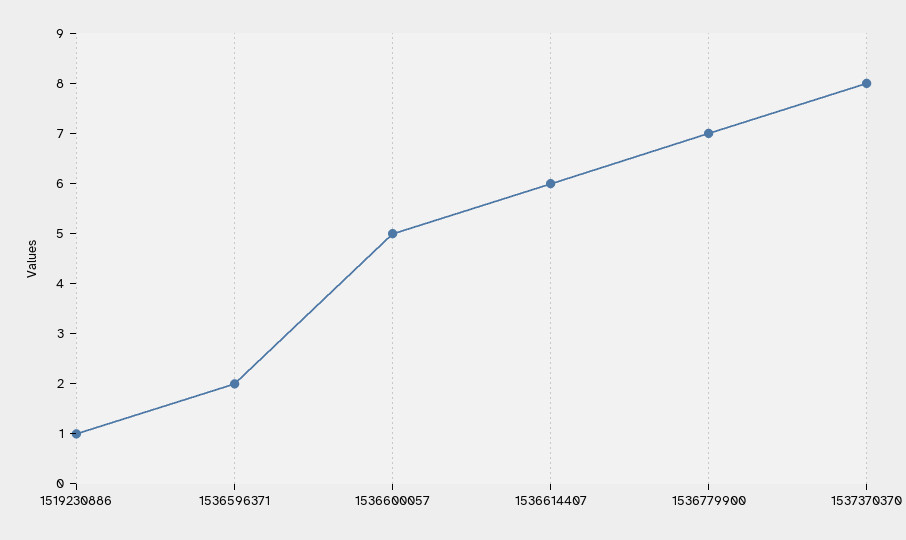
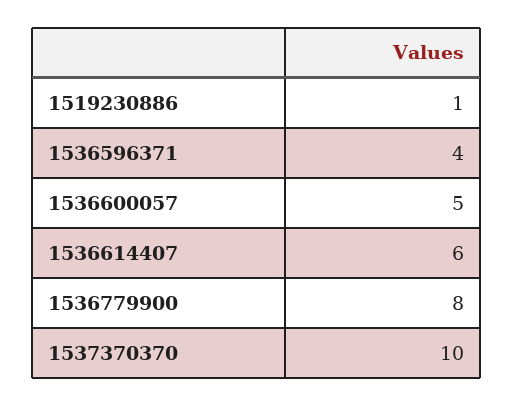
  {
    "1519230886": 1,
-   "1536596371": 2,
+   "1536596371": 4,
    "1536600057": 5,
    "1536614407": 6,
-   "1536779900": 7,
+   "1536779900": 8,
-   "1537370370": 8
+   "1537370370": 10
  }

